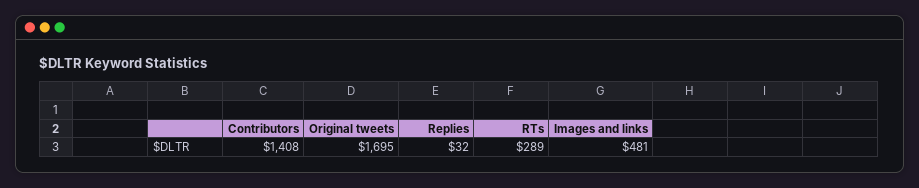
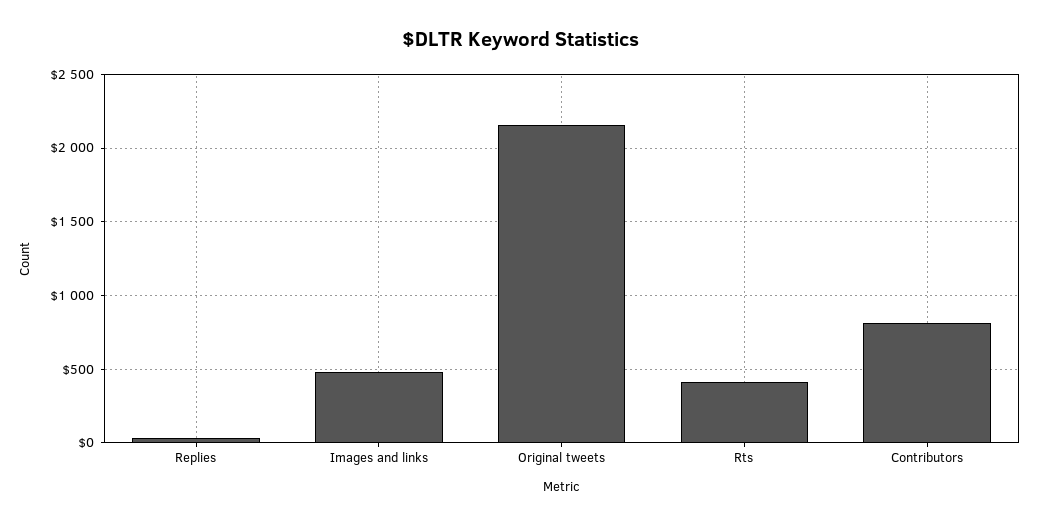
  {
-   "Contributors": 1408,
+   "Contributors": 800,
-   "Original tweets": 1695,
+   "Original tweets": 2150,
    "Replies": 32,
-   "RTs": 289,
+   "RTs": 400,
    "Images and links": 481
  }

